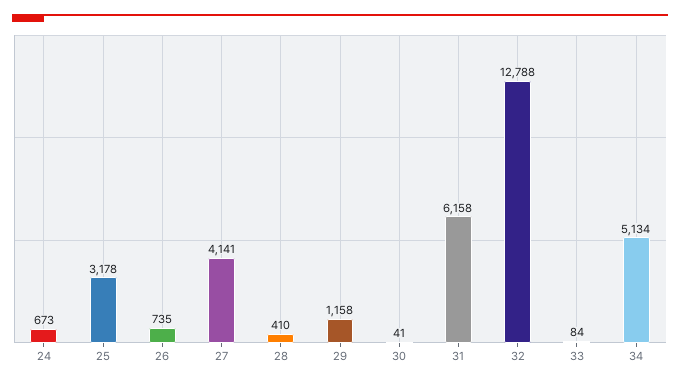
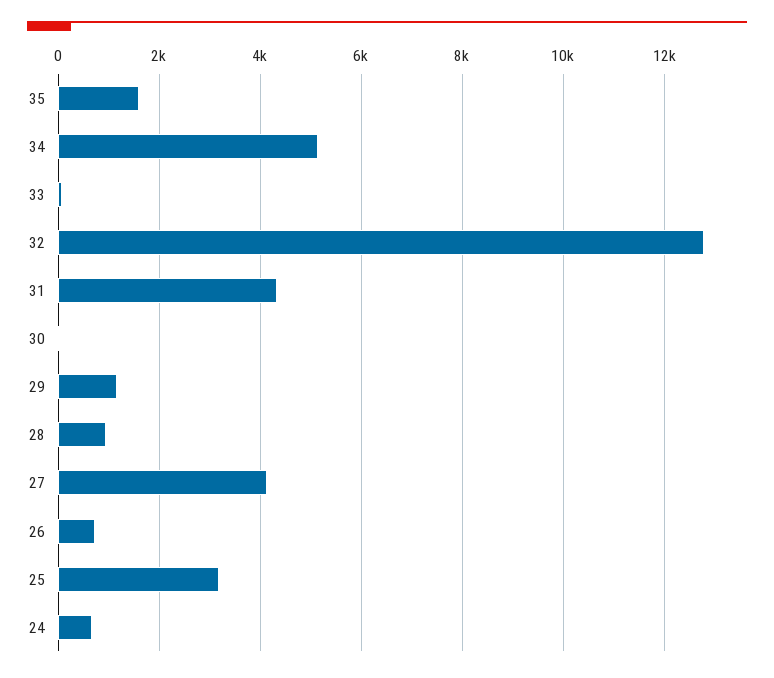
  {
    "24": 673,
    "25": 3178,
    "26": 735,
    "27": 4141,
-   "28": 410,
+   "28": 1000,
    "29": 1158,
    "30": 41,
-   "31": 6158,
+   "31": 4400,
    "32": 12788,
    "33": 84,
-   "34": 5134
+   "34": 5134,
+   "35": 1600
  }

